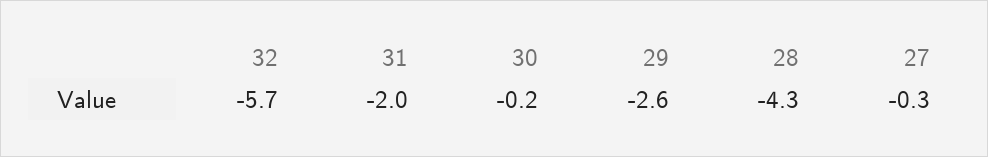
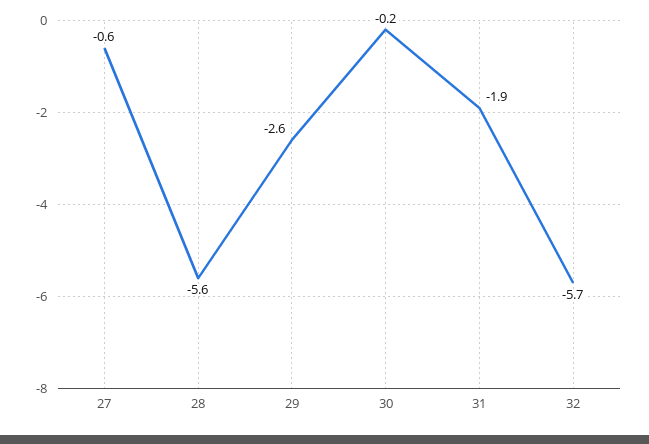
  {
    "32": -5.7,
-   "31": -2,
+   "31": -1.9,
    "30": -0.2,
    "29": -2.6,
-   "28": -4.3,
+   "28": -5.6,
-   "27": -0.3
+   "27": -0.6
  }

